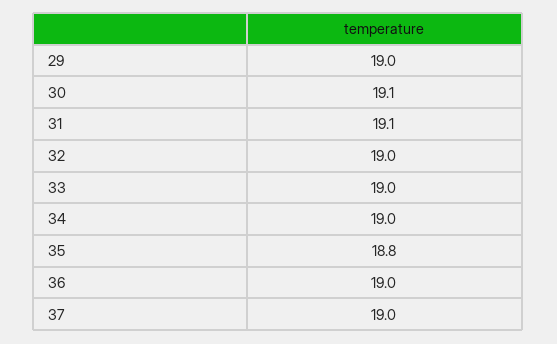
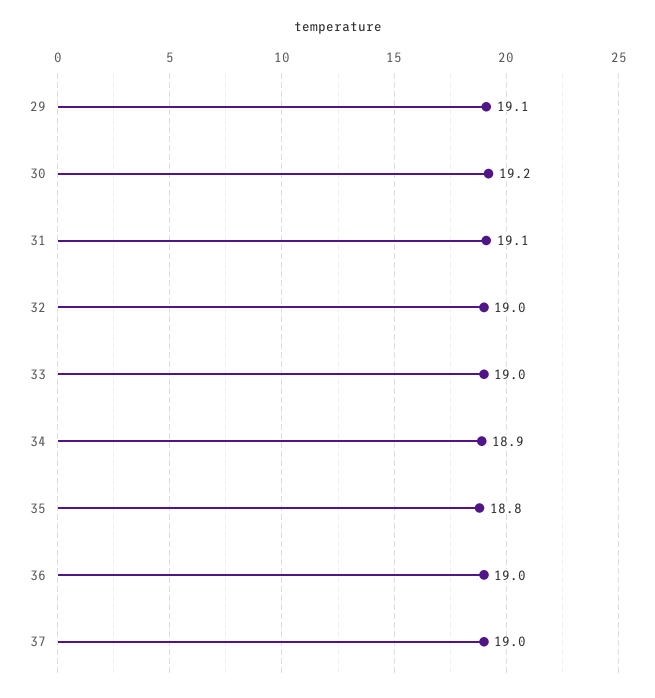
  {
-   "29": 19,
+   "29": 19.1,
-   "30": 19.1,
+   "30": 19.2,
    "31": 19.1,
    "32": 19,
    "33": 19,
-   "34": 19,
+   "34": 18.9,
    "35": 18.8,
    "36": 19,
    "37": 19
  }

